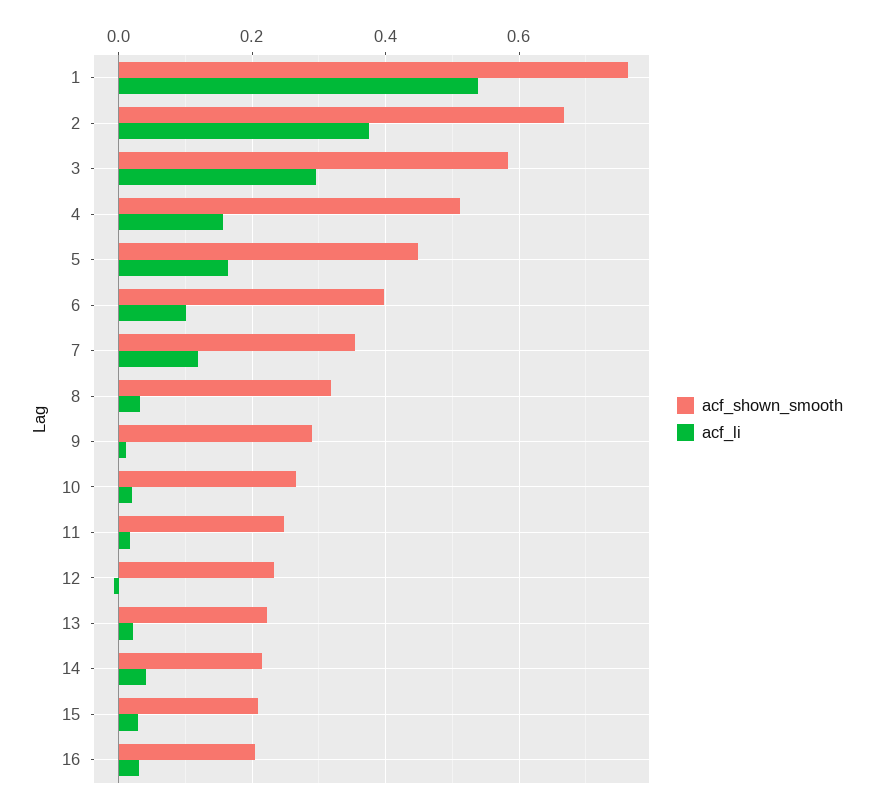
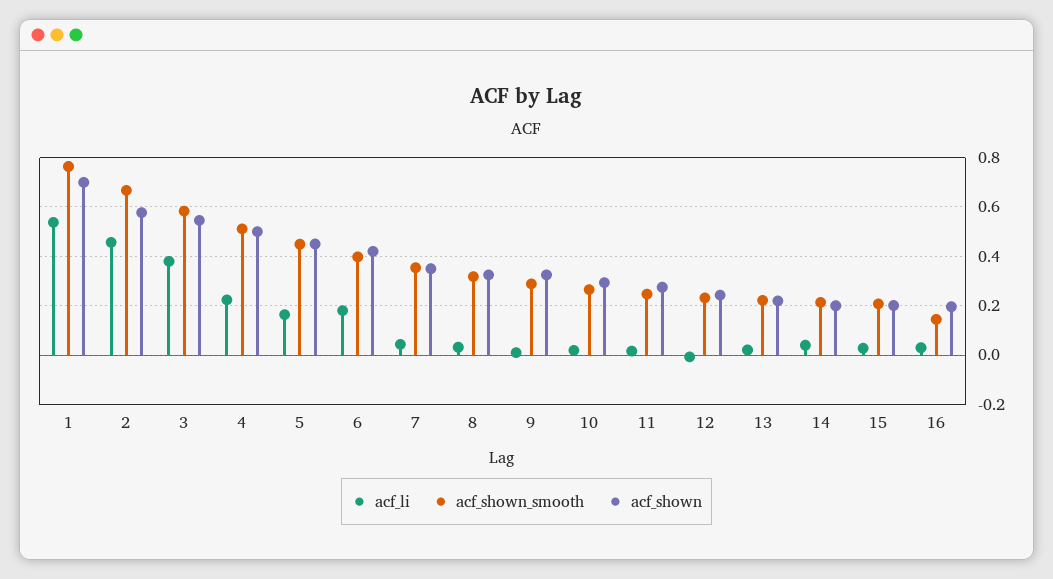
  {
    "acf_shown_smooth": {
      "1": 0.76,
      "2": 0.66,
      "3": 0.58,
      "4": 0.52,
      "5": 0.44,
      "6": 0.4,
      "7": 0.36,
      "8": 0.32,
      "9": 0.28,
      "10": 0.26,
      "11": 0.24,
      "12": 0.24,
      "13": 0.22,
      "14": 0.22,
      "15": 0.2,
-     "16": 0.2
+     "16": 0.15
    },
    "acf_li": {
      "1": 0.54,
-     "2": 0.38,
+     "2": 0.45,
-     "3": 0.3,
+     "3": 0.375,
-     "4": 0.16,
+     "4": 0.225,
      "5": 0.16,
-     "6": 0.1,
+     "6": 0.175,
-     "7": 0.12,
+     "7": 0.05,
      "8": 0.04,
      "9": 0.02,
      "10": 0.02,
      "11": 0.02,
      "12": 0,
      "13": 0.02,
      "14": 0.04,
      "15": 0.02,
      "16": 0.04
-   }
+   },
+   "acf_shown": {
+     "1": 0.7,
+     "2": 0.575,
+     "3": 0.55,
+     "4": 0.5,
+     "5": 0.45,
+     "6": 0.425,
+     "7": 0.35,
+     "8": 0.325,
+     "9": 0.325,
+     "10": 0.3,
+     "11": 0.275,
+     "12": 0.25,
+     "13": 0.225,
+     "14": 0.2,
+     "15": 0.2,
+     "16": 0.2
+   }
  }

